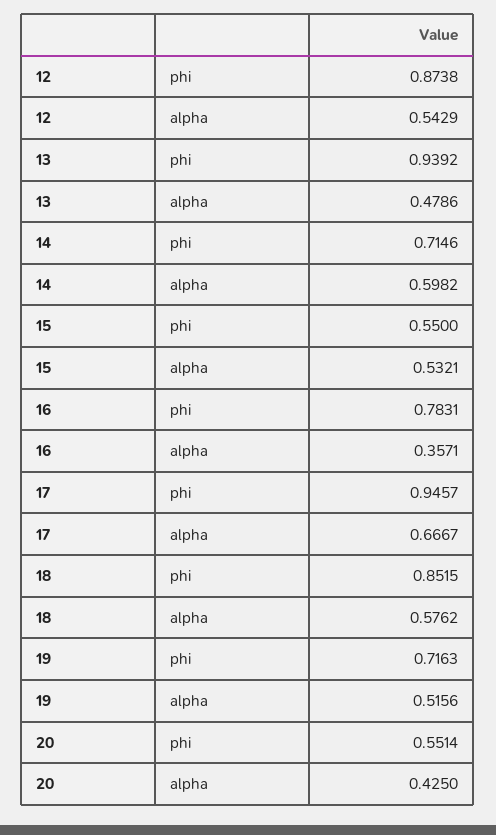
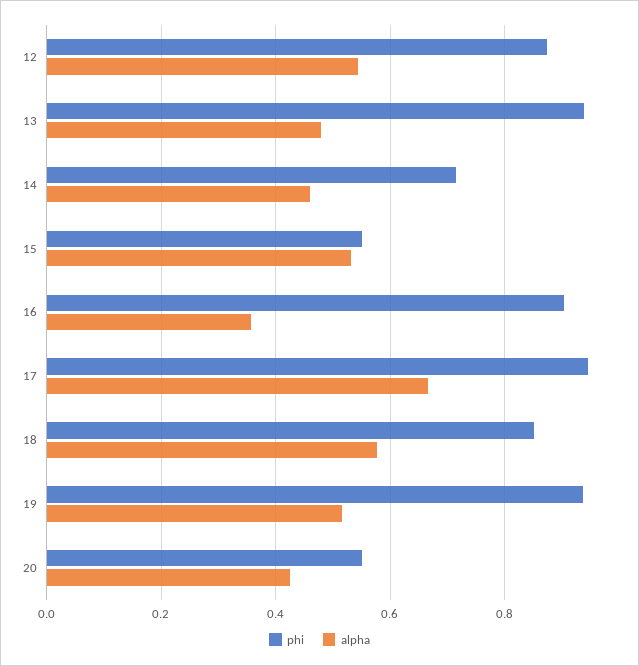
  {
    "phi": {
      "12": 0.8738,
      "13": 0.9392,
      "14": 0.7146,
      "15": 0.55,
-     "16": 0.7831,
+     "16": 0.9,
      "17": 0.9457,
      "18": 0.8515,
-     "19": 0.7163,
+     "19": 0.94,
      "20": 0.5514
    },
    "alpha": {
      "12": 0.5429,
      "13": 0.4786,
-     "14": 0.5982,
+     "14": 0.46,
      "15": 0.5321,
      "16": 0.3571,
      "17": 0.6667,
      "18": 0.5762,
      "19": 0.5156,
      "20": 0.425
    }
  }

